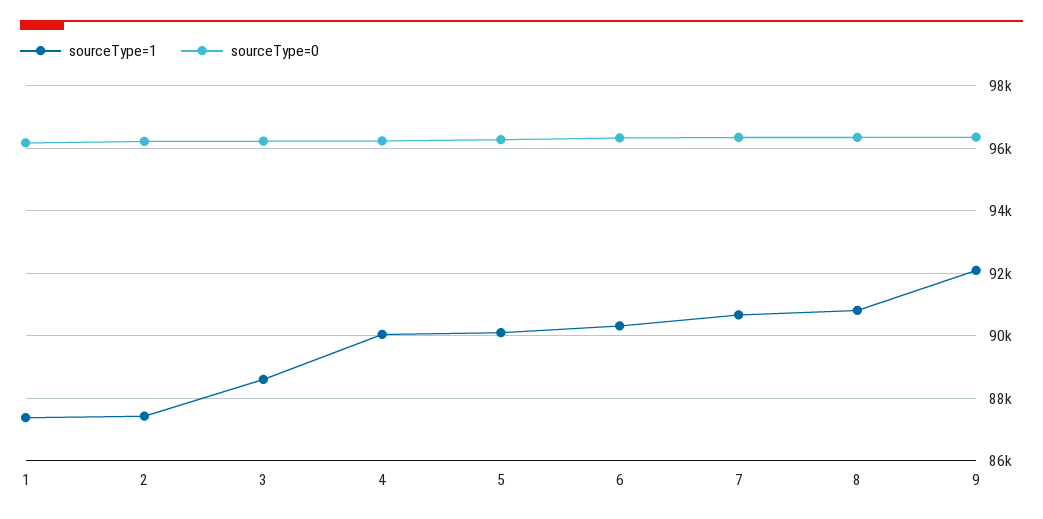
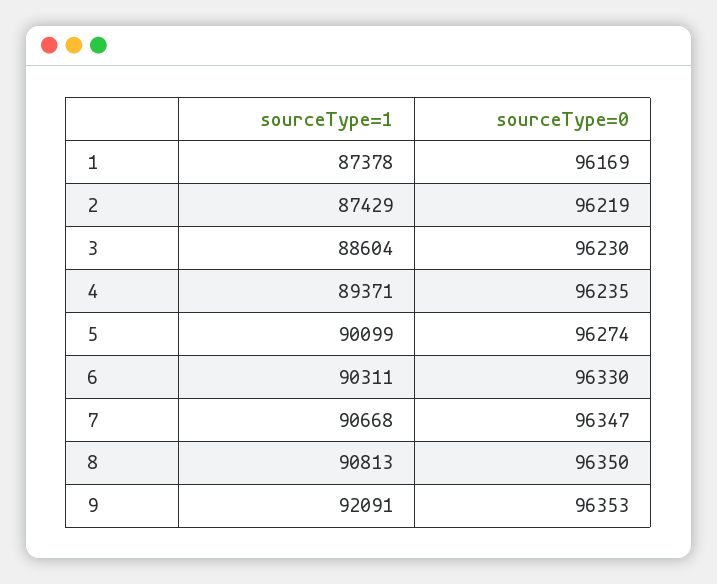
  {
    "sourceType=1": {
      "1": 87378,
      "2": 87429,
      "3": 88604,
-     "4": 90000,
+     "4": 89371,
      "5": 90099,
      "6": 90311,
      "7": 90668,
      "8": 90813,
      "9": 92091
    },
    "sourceType=0": {
      "1": 96169,
      "2": 96219,
      "3": 96230,
      "4": 96235,
      "5": 96274,
      "6": 96330,
      "7": 96347,
      "8": 96350,
      "9": 96353
    }
  }

